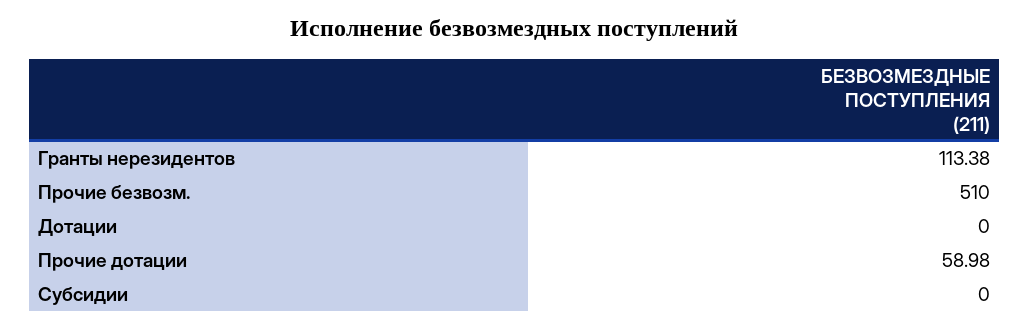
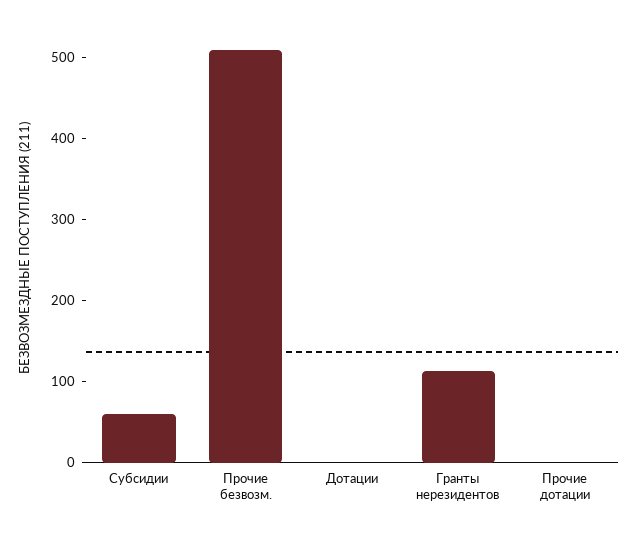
  {
    "Гранты нерезидентов": 113.38,
    "Прочие безвозм.": 510,
    "Дотации": 0,
-   "Прочие дотации": 58.98,
+   "Прочие дотации": 0,
-   "Субсидии": 0
+   "Субсидии": 60
  }

